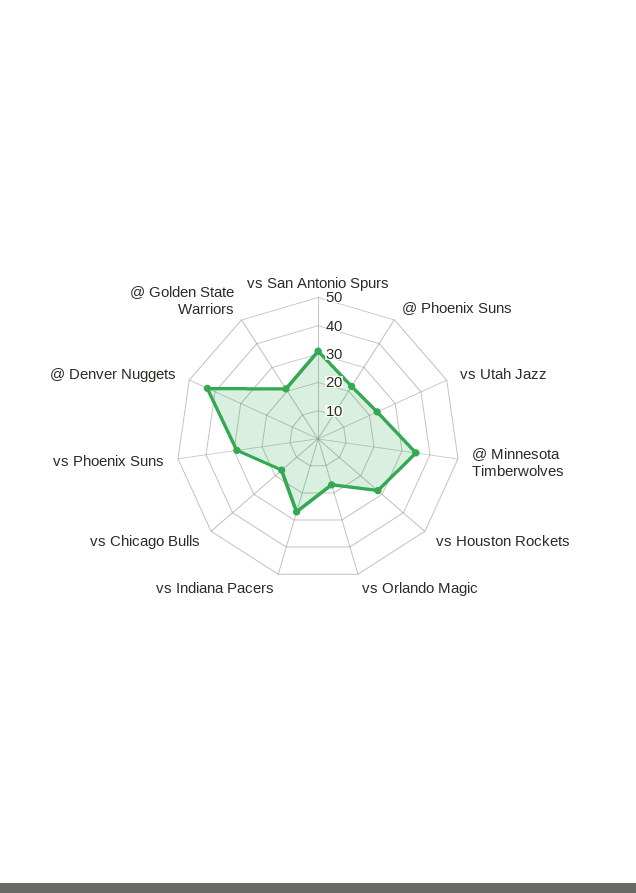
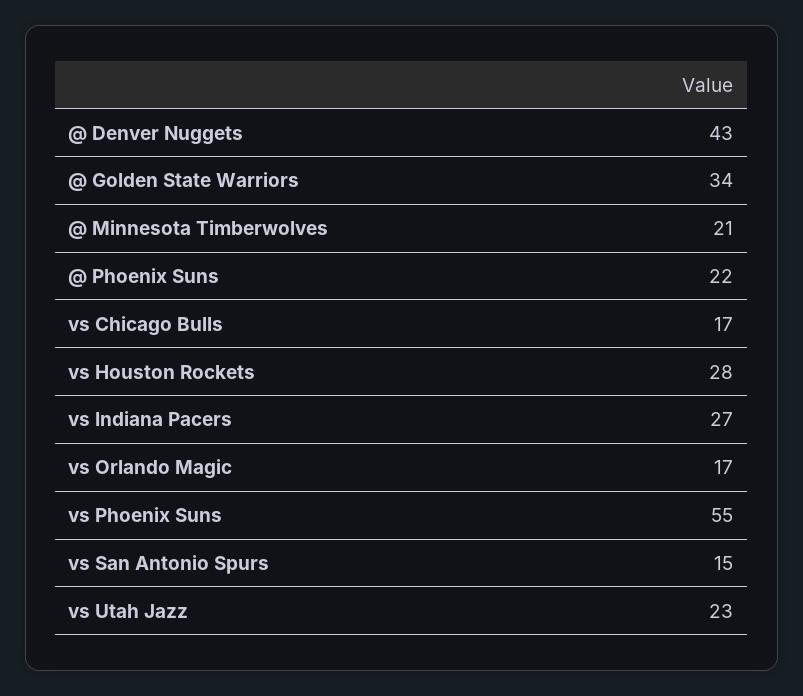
  {
-   "vs San Antonio Spurs": 30,
+   "vs San Antonio Spurs": 15,
    "@ Phoenix Suns": 22,
    "vs Utah Jazz": 23,
-   "@ Minnesota Timberwolves": 35,
+   "@ Minnesota Timberwolves": 21,
    "vs Houston Rockets": 28,
    "vs Orlando Magic": 17,
    "vs Indiana Pacers": 27,
    "vs Chicago Bulls": 17,
-   "vs Phoenix Suns": 30,
+   "vs Phoenix Suns": 55,
    "@ Denver Nuggets": 43,
-   "@ Golden State Warriors": 20
+   "@ Golden State Warriors": 34
  }

